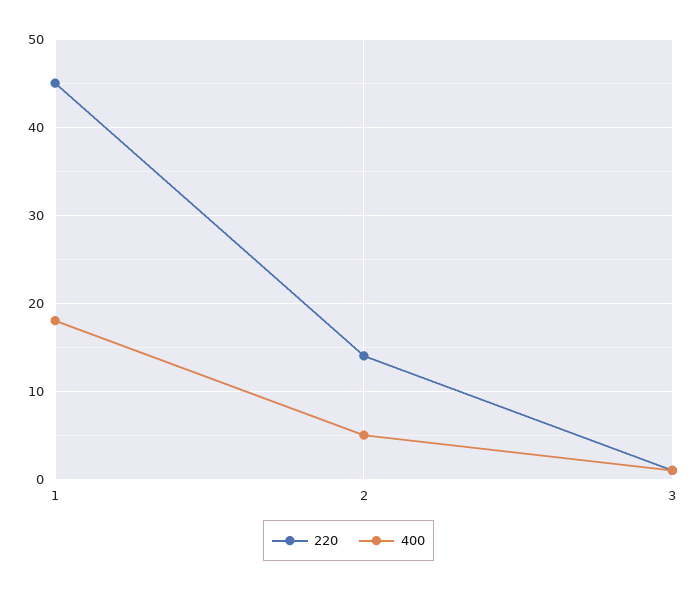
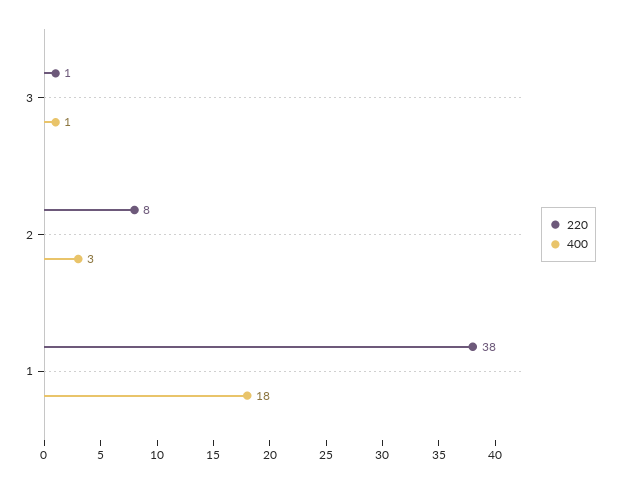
  {
    "220": {
-     "1": 45,
+     "1": 38,
-     "2": 14,
+     "2": 8,
      "3": 1
    },
    "400": {
      "1": 18,
-     "2": 5,
+     "2": 3,
      "3": 1
    }
  }

